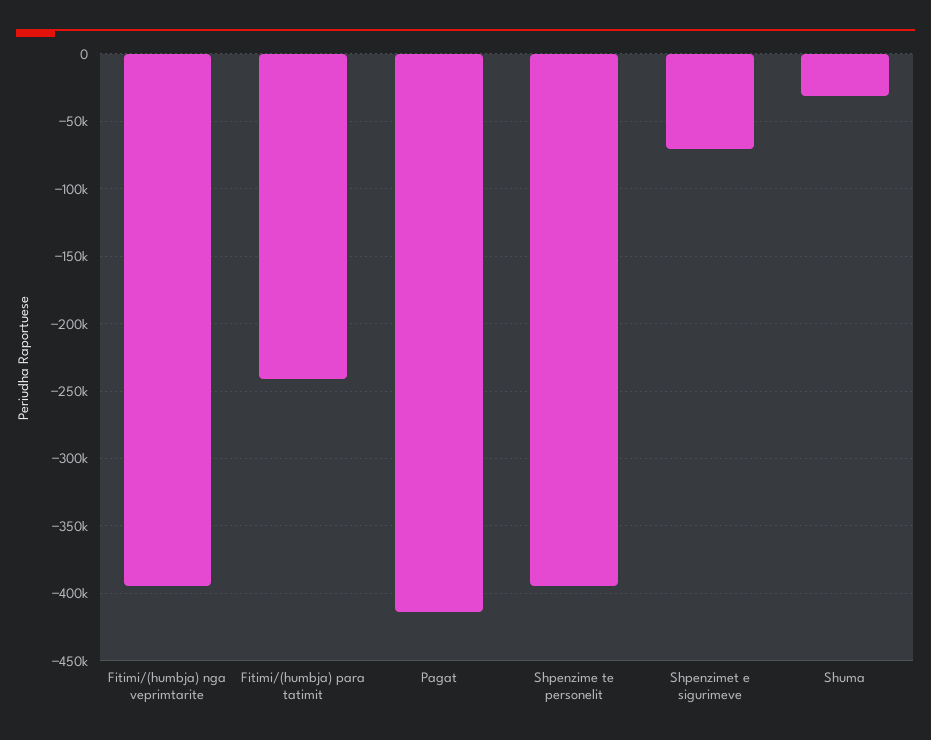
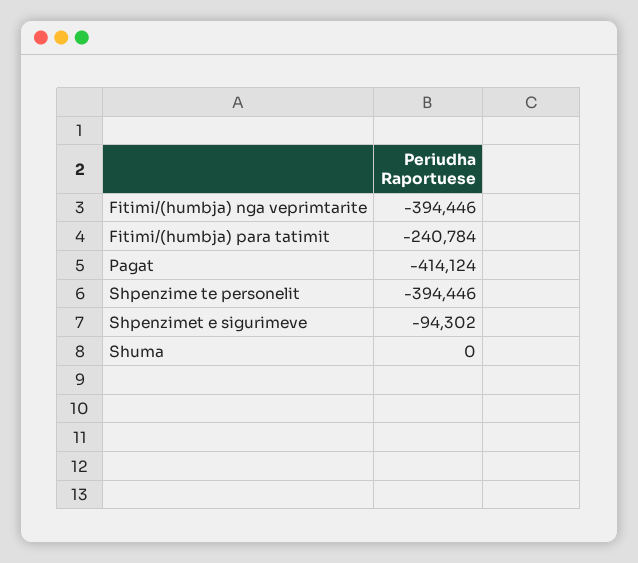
  {
    "Fitimi/(humbja) nga veprimtarite": -394446,
    "Fitimi/(humbja) para tatimit": -240784,
    "Pagat": -414124,
    "Shpenzime te personelit": -394446,
-   "Shpenzimet e sigurimeve": -70000,
+   "Shpenzimet e sigurimeve": -94302,
-   "Shuma": -30000
+   "Shuma": 0
  }

